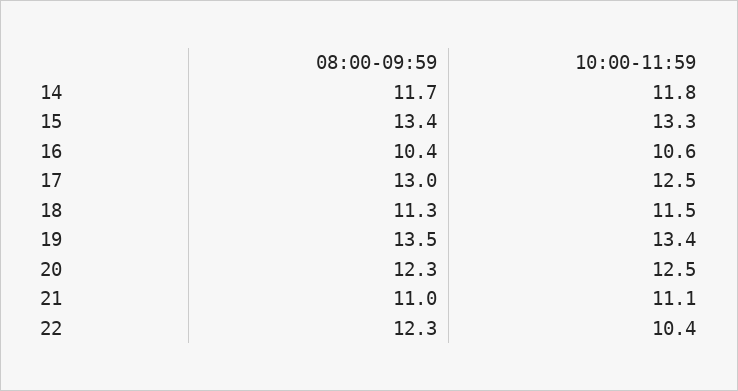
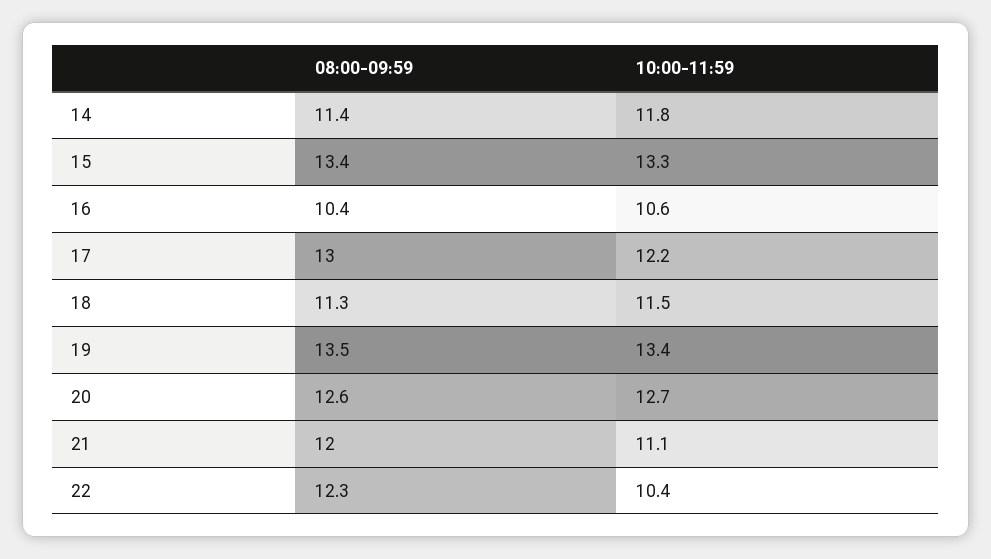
  {
    "08:00-09:59": {
-     "14": 11.7,
+     "14": 11.4,
      "15": 13.4,
      "16": 10.4,
      "17": 13,
      "18": 11.3,
      "19": 13.5,
-     "20": 12.3,
+     "20": 12.6,
-     "21": 11,
+     "21": 12,
      "22": 12.3
    },
    "10:00-11:59": {
      "14": 11.8,
      "15": 13.3,
      "16": 10.6,
-     "17": 12.5,
+     "17": 12.2,
      "18": 11.5,
      "19": 13.4,
-     "20": 12.5,
+     "20": 12.7,
      "21": 11.1,
      "22": 10.4
    }
  }

